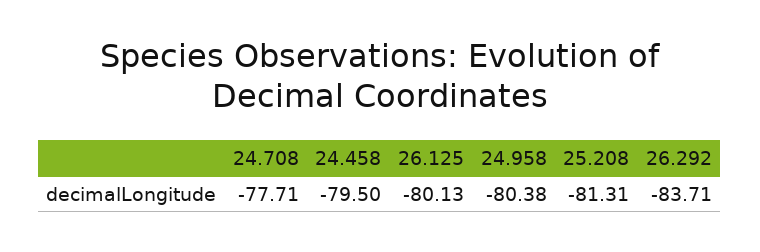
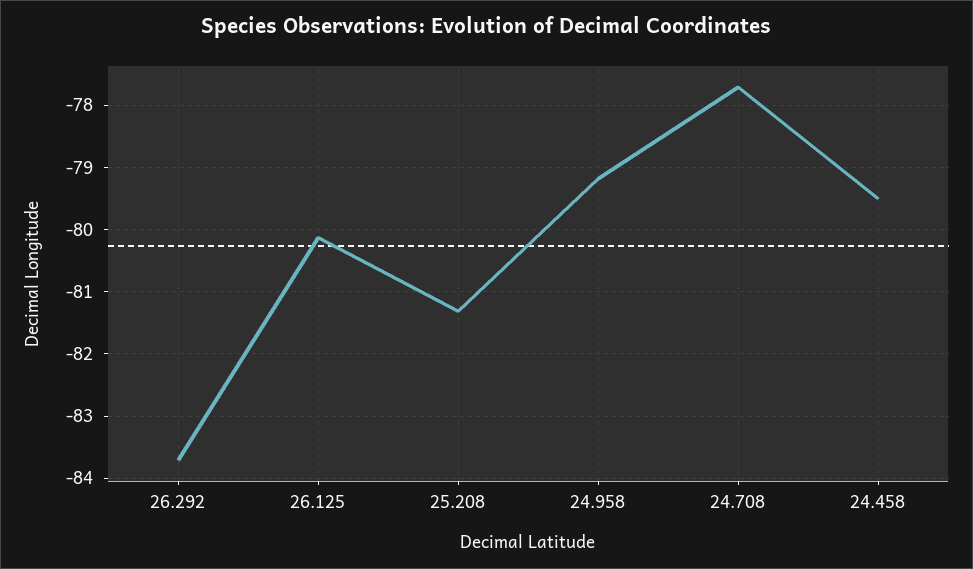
  {
    "24.708": -77.71,
    "24.458": -79.5,
    "26.125": -80.13,
-   "24.958": -80.38,
+   "24.958": -79.2,
    "25.208": -81.31,
    "26.292": -83.71
  }

